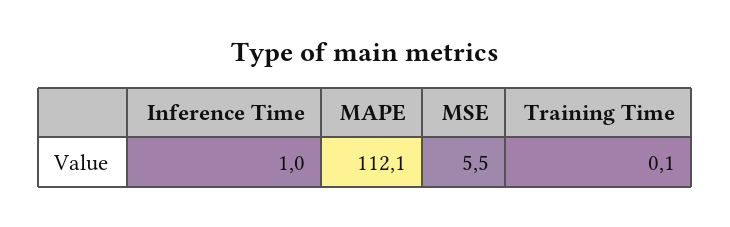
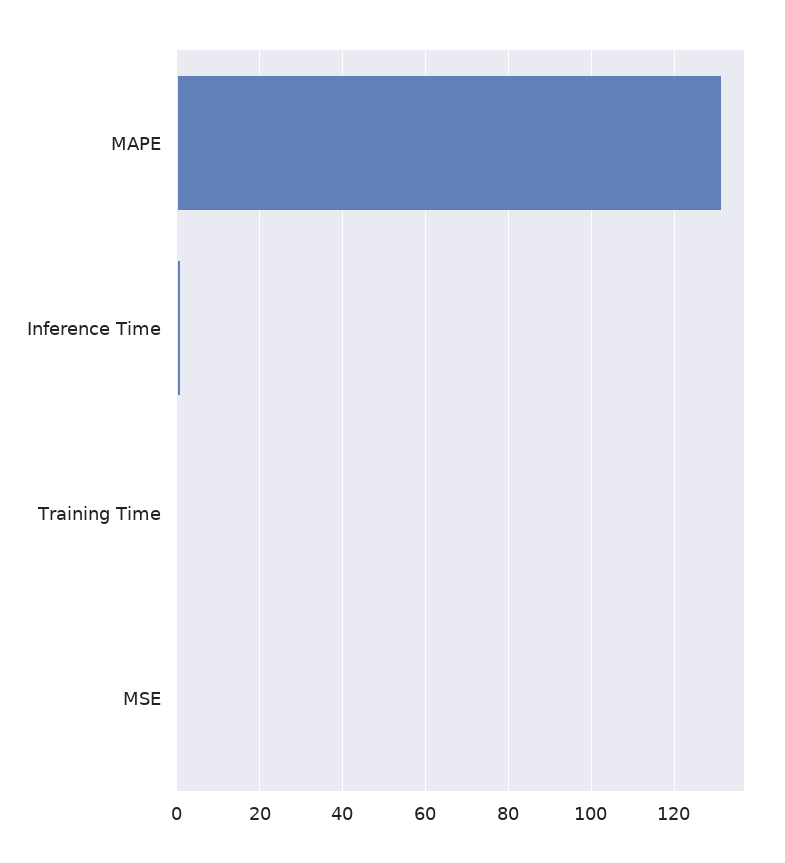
  {
    "Inference Time": 1,
-   "MAPE": 112.1,
+   "MAPE": 132,
-   "MSE": 5.5,
+   "MSE": 0,
    "Training Time": 0.1
  }

